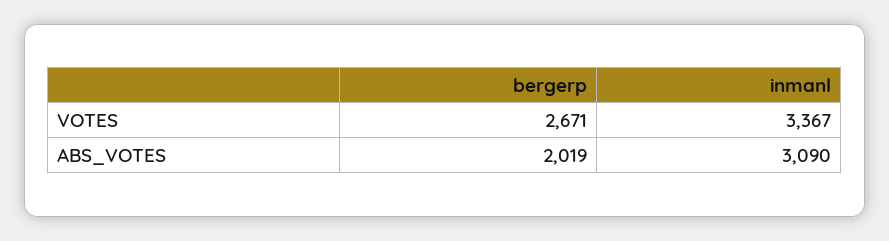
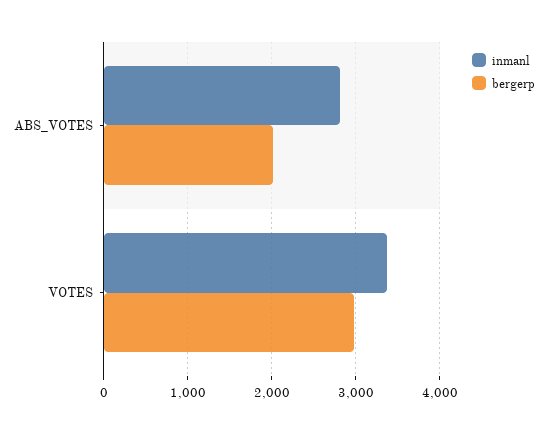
  {
    "bergerp": {
-     "VOTES": 2671,
+     "VOTES": 3000,
      "ABS_VOTES": 2019
    },
    "inmanl": {
      "VOTES": 3367,
-     "ABS_VOTES": 3090
+     "ABS_VOTES": 2800
    }
  }

